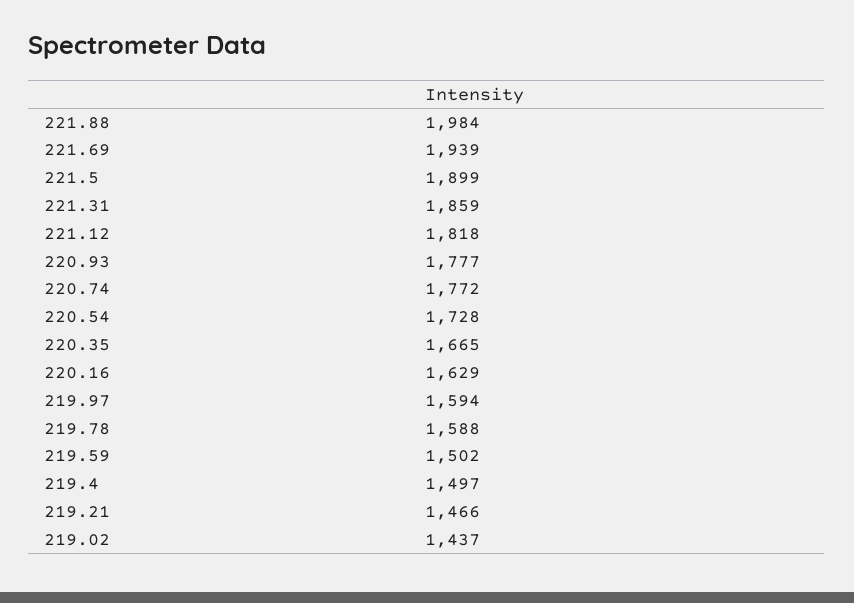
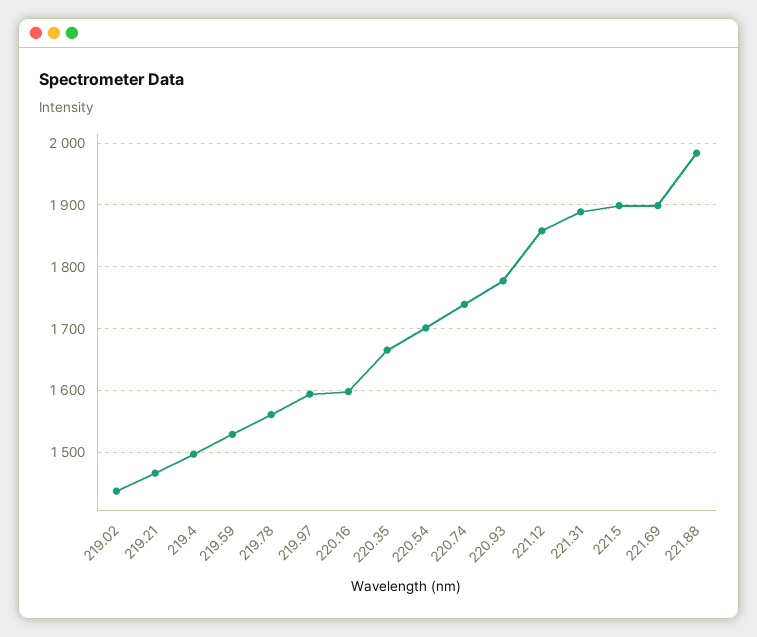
  {
    "221.88": 1984,
-   "221.69": 1939,
+   "221.69": 1900,
    "221.5": 1899,
-   "221.31": 1859,
+   "221.31": 1890,
-   "221.12": 1818,
+   "221.12": 1860,
    "220.93": 1777,
-   "220.74": 1772,
+   "220.74": 1740,
-   "220.54": 1728,
+   "220.54": 1700,
    "220.35": 1665,
-   "220.16": 1629,
+   "220.16": 1600,
    "219.97": 1594,
-   "219.78": 1588,
+   "219.78": 1560,
-   "219.59": 1502,
+   "219.59": 1530,
    "219.4": 1497,
    "219.21": 1466,
    "219.02": 1437
  }

